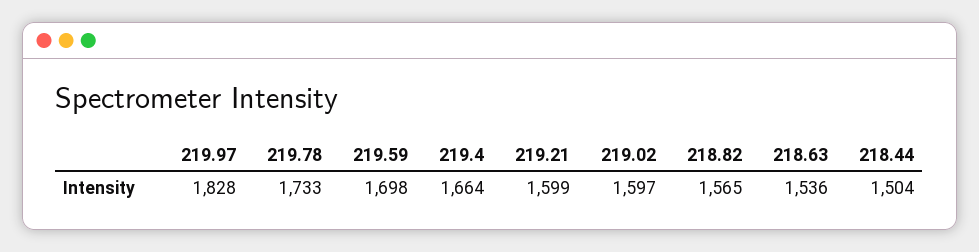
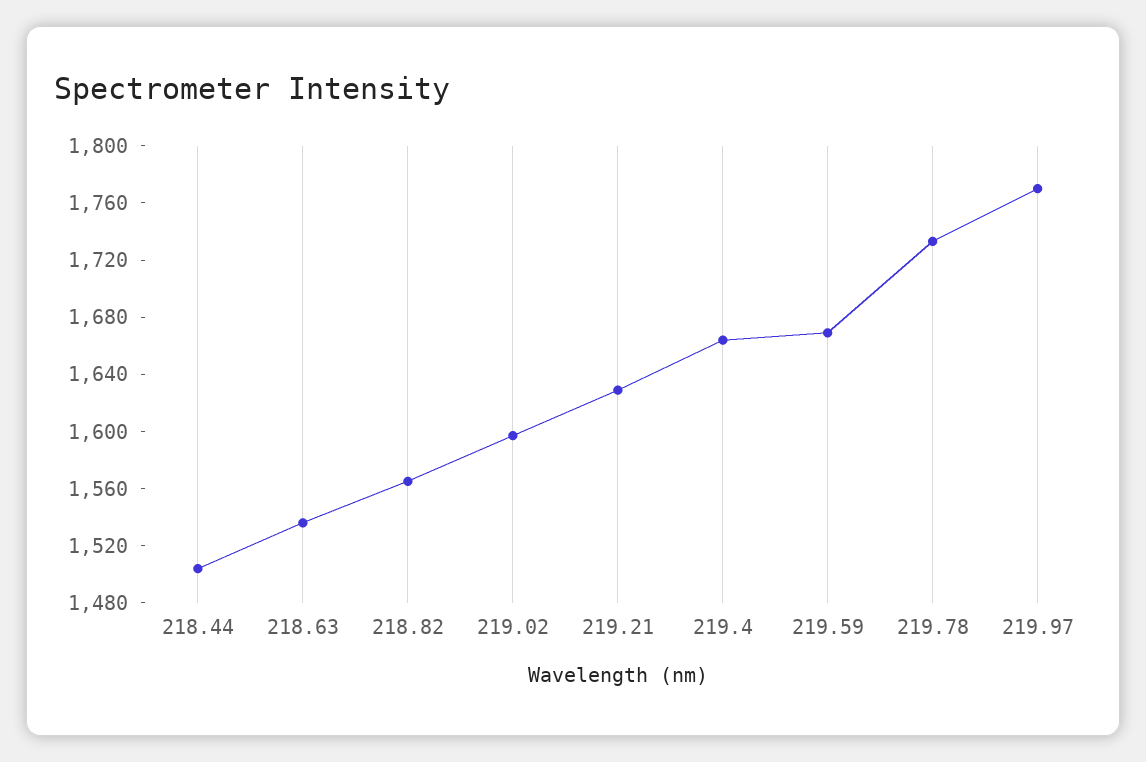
  {
-   "219.97": 1828,
+   "219.97": 1770,
    "219.78": 1733,
-   "219.59": 1698,
+   "219.59": 1670,
    "219.4": 1664,
-   "219.21": 1599,
+   "219.21": 1630,
    "219.02": 1597,
    "218.82": 1565,
    "218.63": 1536,
    "218.44": 1504
  }

